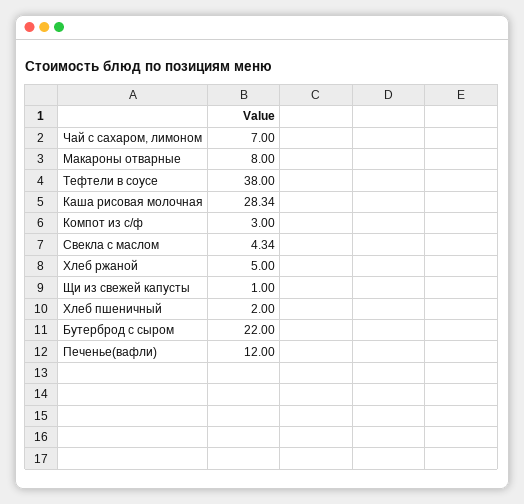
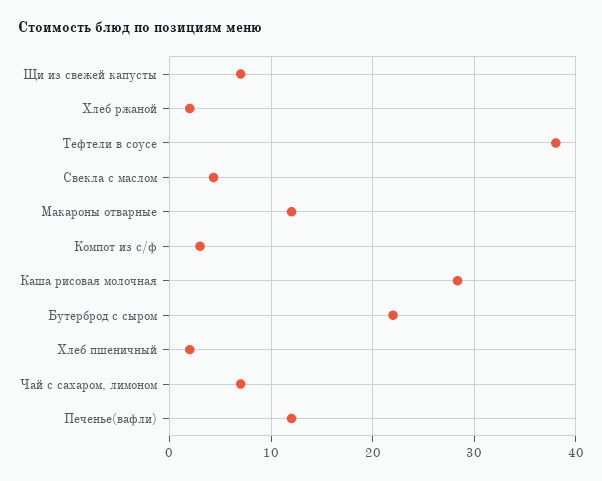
  {
    "Чай с сахаром, лимоном": 7,
-   "Макароны отварные": 8,
+   "Макароны отварные": 12,
    "Тефтели в соусе": 38,
    "Каша рисовая молочная": 28.34,
    "Компот из с/ф": 3,
    "Свекла с маслом": 4.34,
-   "Хлеб ржаной": 5,
+   "Хлеб ржаной": 2,
-   "Щи из свежей капусты": 1,
+   "Щи из свежей капусты": 7,
    "Хлеб пшеничный": 2,
    "Бутерброд с сыром": 22,
    "Печенье(вафли)": 12
  }

